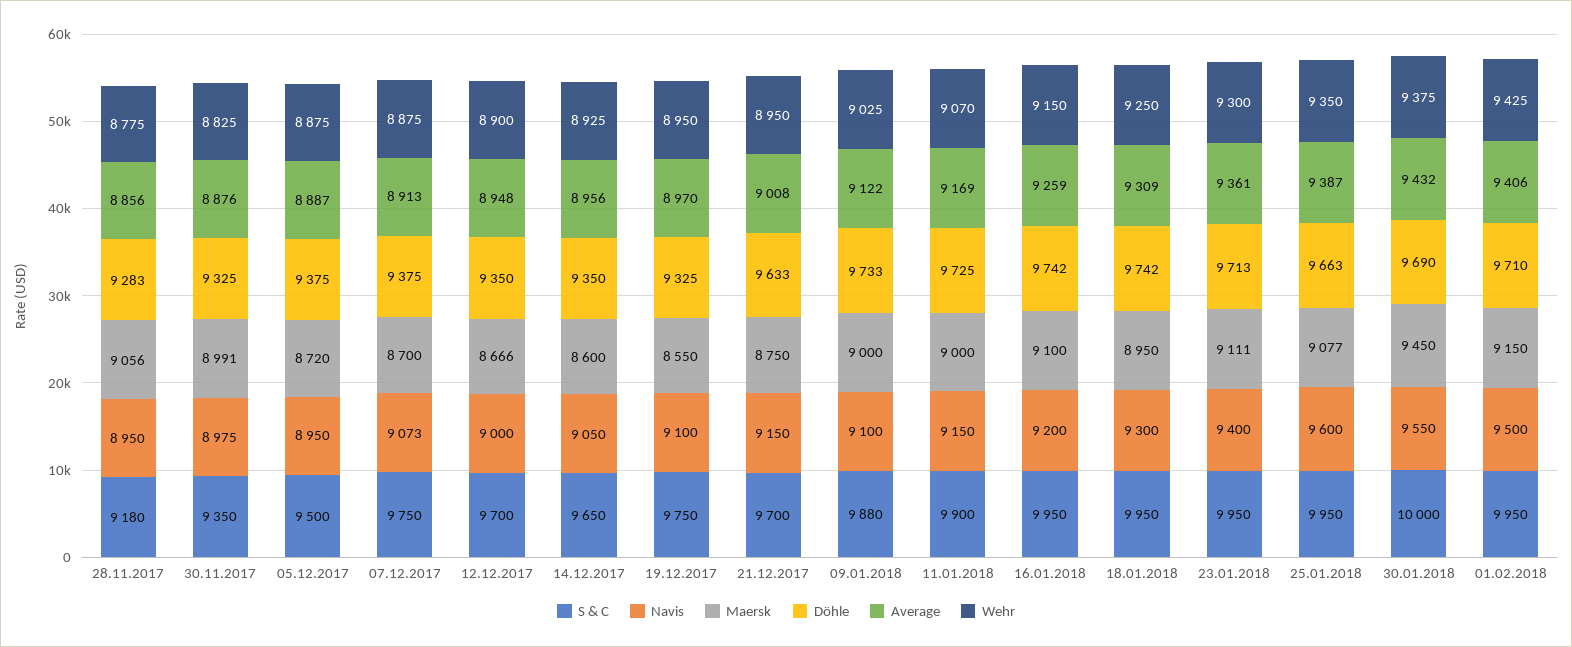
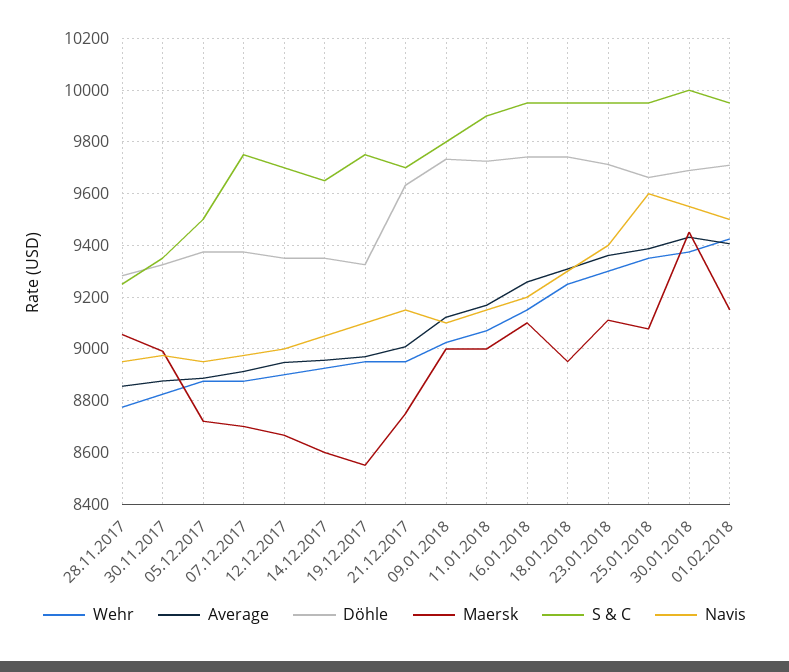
  {
    "S & C": {
-     "28.11.2017": 9180,
+     "28.11.2017": 9250,
      "30.11.2017": 9350,
      "05.12.2017": 9500,
      "07.12.2017": 9750,
      "12.12.2017": 9700,
      "14.12.2017": 9650,
      "19.12.2017": 9750,
      "21.12.2017": 9700,
-     "09.01.2018": 9880,
+     "09.01.2018": 9800,
      "11.01.2018": 9900,
      "16.01.2018": 9950,
      "18.01.2018": 9950,
      "23.01.2018": 9950,
      "25.01.2018": 9950,
      "30.01.2018": 10000,
      "01.02.2018": 9950
    },
    "Navis": {
      "28.11.2017": 8950,
      "30.11.2017": 8975,
      "05.12.2017": 8950,
-     "07.12.2017": 9073,
+     "07.12.2017": 8975,
      "12.12.2017": 9000,
      "14.12.2017": 9050,
      "19.12.2017": 9100,
      "21.12.2017": 9150,
      "09.01.2018": 9100,
      "11.01.2018": 9150,
      "16.01.2018": 9200,
      "18.01.2018": 9300,
      "23.01.2018": 9400,
      "25.01.2018": 9600,
      "30.01.2018": 9550,
      "01.02.2018": 9500
    },
    "Maersk": {
      "28.11.2017": 9056,
      "30.11.2017": 8991,
      "05.12.2017": 8720,
      "07.12.2017": 8700,
      "12.12.2017": 8666,
      "14.12.2017": 8600,
      "19.12.2017": 8550,
      "21.12.2017": 8750,
      "09.01.2018": 9000,
      "11.01.2018": 9000,
      "16.01.2018": 9100,
      "18.01.2018": 8950,
      "23.01.2018": 9111,
      "25.01.2018": 9077,
      "30.01.2018": 9450,
      "01.02.2018": 9150
    },
    "Döhle": {
      "28.11.2017": 9283,
      "30.11.2017": 9325,
      "05.12.2017": 9375,
      "07.12.2017": 9375,
      "12.12.2017": 9350,
      "14.12.2017": 9350,
      "19.12.2017": 9325,
      "21.12.2017": 9633,
      "09.01.2018": 9733,
      "11.01.2018": 9725,
      "16.01.2018": 9742,
      "18.01.2018": 9742,
      "23.01.2018": 9713,
      "25.01.2018": 9663,
      "30.01.2018": 9690,
      "01.02.2018": 9710
    },
    "Average": {
      "28.11.2017": 8856,
      "30.11.2017": 8876,
      "05.12.2017": 8887,
      "07.12.2017": 8913,
      "12.12.2017": 8948,
      "14.12.2017": 8956,
      "19.12.2017": 8970,
      "21.12.2017": 9008,
      "09.01.2018": 9122,
      "11.01.2018": 9169,
      "16.01.2018": 9259,
      "18.01.2018": 9309,
      "23.01.2018": 9361,
      "25.01.2018": 9387,
      "30.01.2018": 9432,
      "01.02.2018": 9406
    },
    "Wehr": {
      "28.11.2017": 8775,
      "30.11.2017": 8825,
      "05.12.2017": 8875,
      "07.12.2017": 8875,
      "12.12.2017": 8900,
      "14.12.2017": 8925,
      "19.12.2017": 8950,
      "21.12.2017": 8950,
      "09.01.2018": 9025,
      "11.01.2018": 9070,
      "16.01.2018": 9150,
      "18.01.2018": 9250,
      "23.01.2018": 9300,
      "25.01.2018": 9350,
      "30.01.2018": 9375,
      "01.02.2018": 9425
    }
  }

